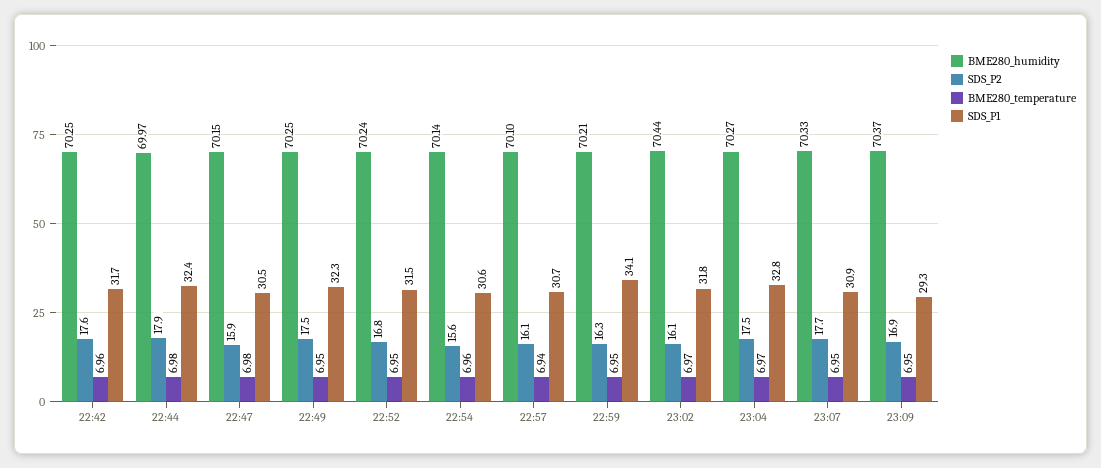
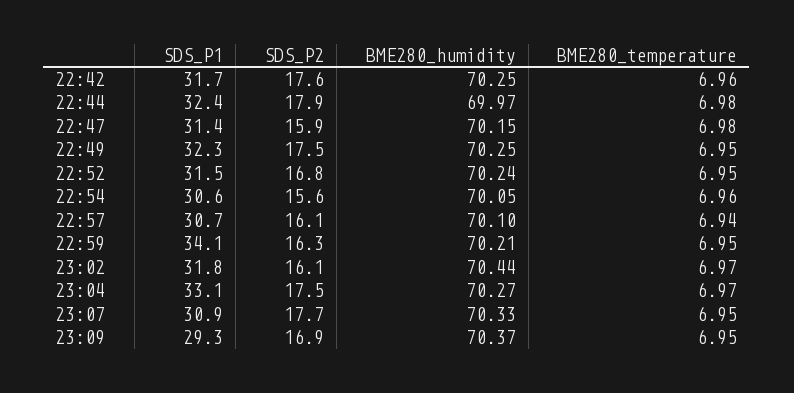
  {
    "BME280_humidity": {
      "22:42": 70.25,
      "22:44": 69.97,
      "22:47": 70.15,
      "22:49": 70.25,
      "22:52": 70.24,
-     "22:54": 70.14,
+     "22:54": 70.05,
      "22:57": 70.1,
      "22:59": 70.21,
      "23:02": 70.44,
      "23:04": 70.27,
      "23:07": 70.33,
      "23:09": 70.37
    },
    "SDS_P2": {
      "22:42": 17.6,
      "22:44": 17.9,
      "22:47": 15.9,
      "22:49": 17.5,
      "22:52": 16.8,
      "22:54": 15.6,
      "22:57": 16.1,
      "22:59": 16.3,
      "23:02": 16.1,
      "23:04": 17.5,
      "23:07": 17.7,
      "23:09": 16.9
    },
    "BME280_temperature": {
      "22:42": 6.96,
      "22:44": 6.98,
      "22:47": 6.98,
      "22:49": 6.95,
      "22:52": 6.95,
      "22:54": 6.96,
      "22:57": 6.94,
      "22:59": 6.95,
      "23:02": 6.97,
      "23:04": 6.97,
      "23:07": 6.95,
      "23:09": 6.95
    },
    "SDS_P1": {
      "22:42": 31.7,
      "22:44": 32.4,
-     "22:47": 30.5,
+     "22:47": 31.4,
      "22:49": 32.3,
      "22:52": 31.5,
      "22:54": 30.6,
      "22:57": 30.7,
      "22:59": 34.1,
      "23:02": 31.8,
-     "23:04": 32.8,
+     "23:04": 33.1,
      "23:07": 30.9,
      "23:09": 29.3
    }
  }

